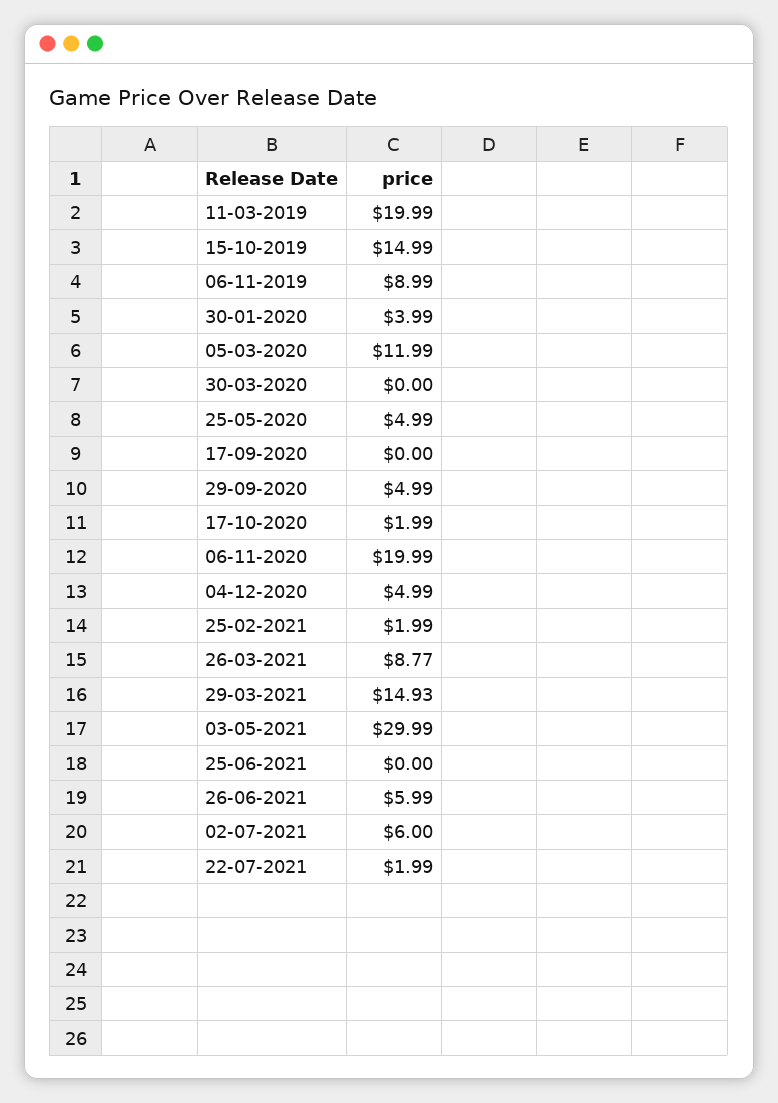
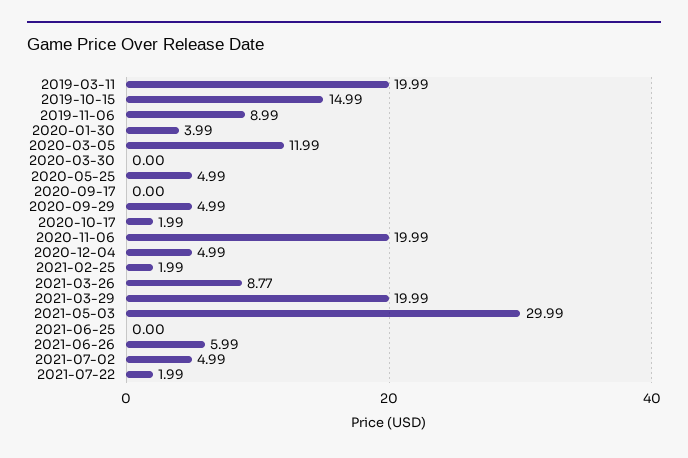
  {
    "11-03-2019": 19.99,
    "15-10-2019": 14.99,
    "06-11-2019": 8.99,
    "30-01-2020": 3.99,
    "05-03-2020": 11.99,
    "30-03-2020": 0,
    "25-05-2020": 4.99,
    "17-09-2020": 0,
    "29-09-2020": 4.99,
    "17-10-2020": 1.99,
    "06-11-2020": 19.99,
    "04-12-2020": 4.99,
    "25-02-2021": 1.99,
    "26-03-2021": 8.77,
-   "29-03-2021": 14.93,
+   "29-03-2021": 19.99,
    "03-05-2021": 29.99,
    "25-06-2021": 0,
    "26-06-2021": 5.99,
-   "02-07-2021": 6,
+   "02-07-2021": 4.99,
    "22-07-2021": 1.99
  }

